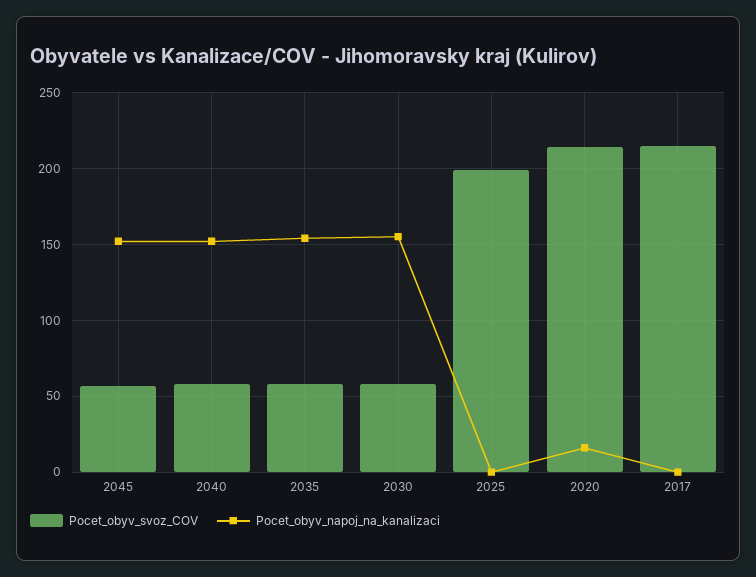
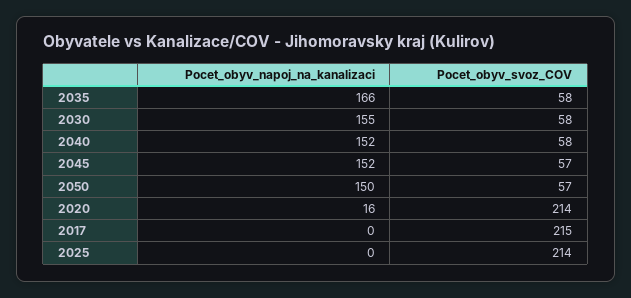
  {
    "Pocet_obyv_svoz_COV": {
      "2045": 57,
      "2040": 58,
      "2035": 58,
      "2030": 58,
-     "2025": 200,
+     "2025": 214,
      "2020": 214,
-     "2017": 215
+     "2017": 215,
+     "2050": 57
    },
    "Pocet_obyv_napoj_na_kanalizaci": {
      "2045": 152,
      "2040": 152,
-     "2035": 155,
+     "2035": 166,
      "2030": 155,
      "2025": 0,
      "2020": 16,
-     "2017": 0
+     "2017": 0,
+     "2050": 150
    }
  }

